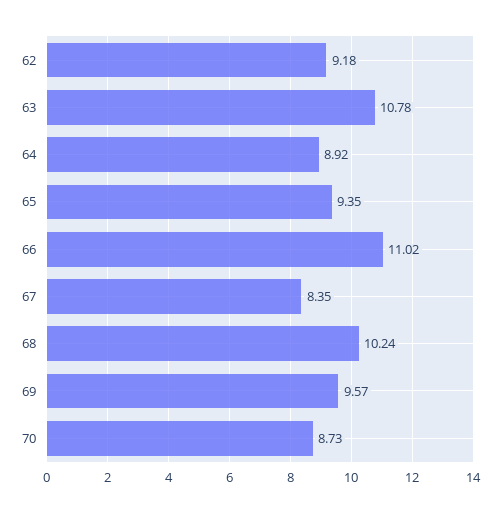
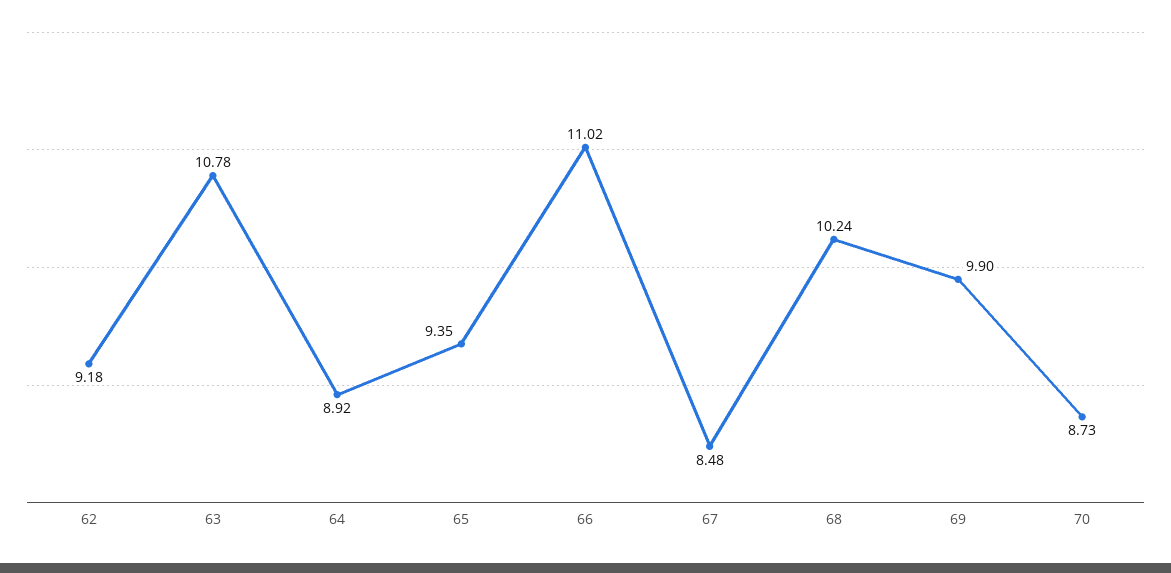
  {
    "62": 9.18,
    "63": 10.78,
    "64": 8.92,
    "65": 9.35,
    "66": 11.02,
-   "67": 8.35,
+   "67": 8.48,
    "68": 10.24,
-   "69": 9.57,
+   "69": 9.9,
    "70": 8.73
  }

